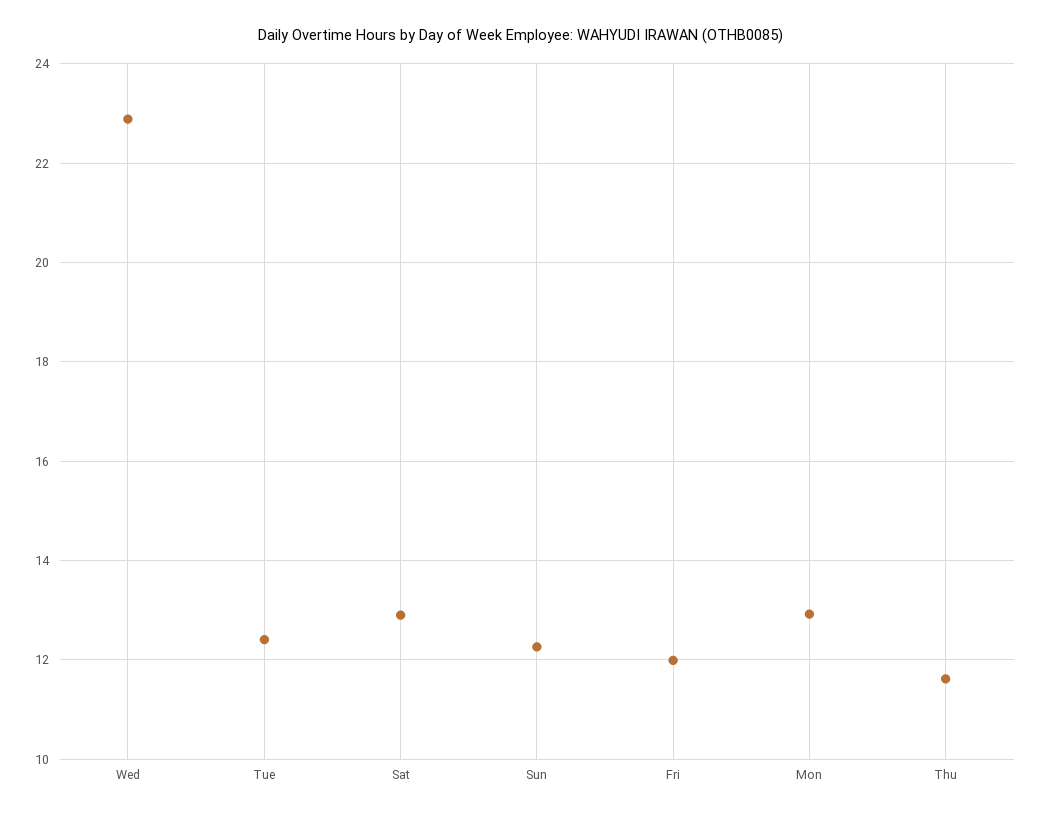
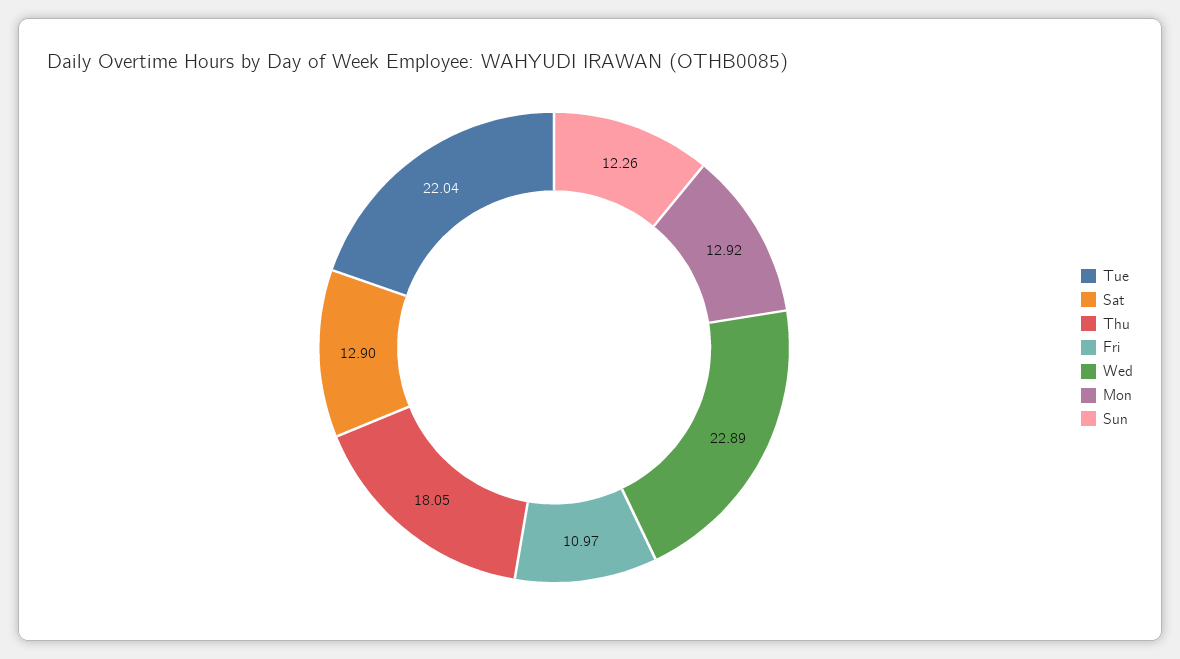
  {
    "Wed": 22.89,
-   "Tue": 12.4,
+   "Tue": 22.04,
    "Sat": 12.9,
    "Sun": 12.26,
-   "Fri": 12,
+   "Fri": 10.97,
    "Mon": 12.92,
-   "Thu": 11.6
+   "Thu": 18.05
  }

